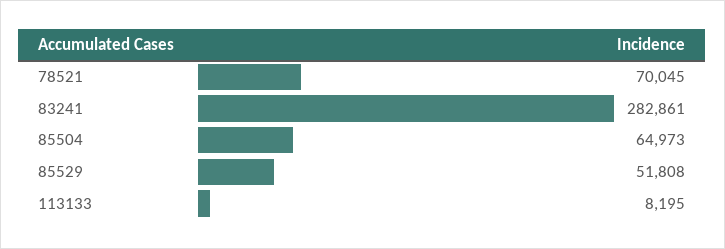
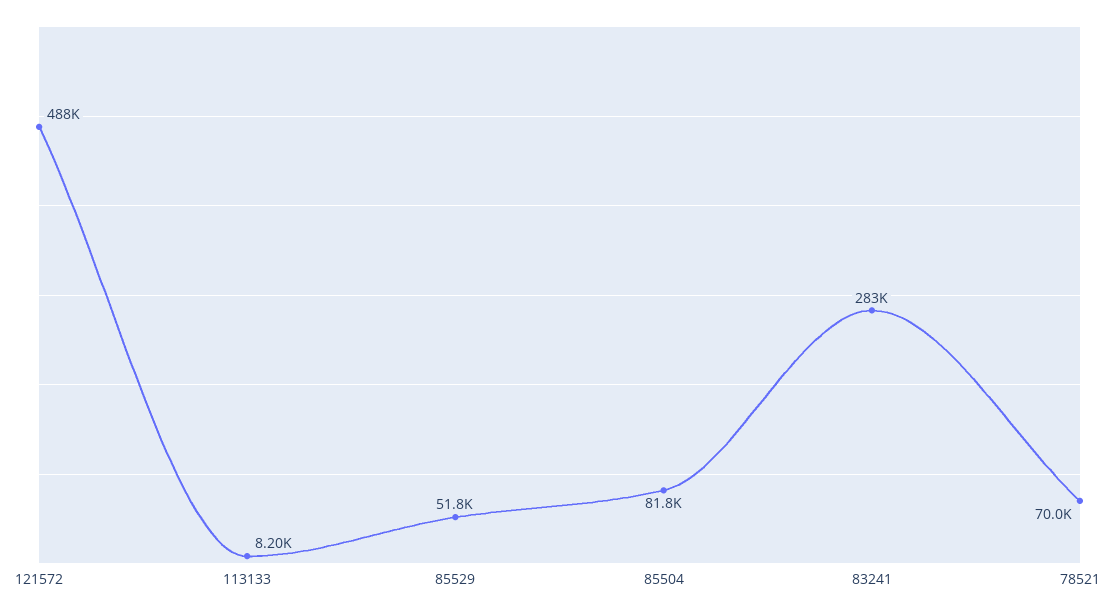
  {
    "78521": 70045,
    "83241": 282861,
-   "85504": 64973,
+   "85504": 81800,
    "85529": 51808,
-   "113133": 8195
+   "113133": 8195,
+   "121572": 488000
  }

